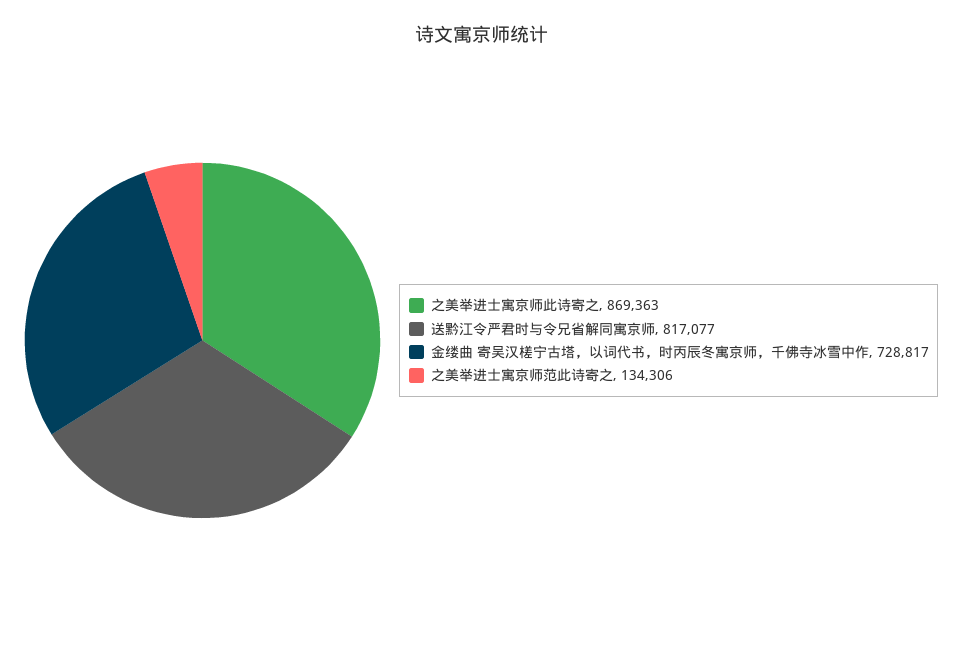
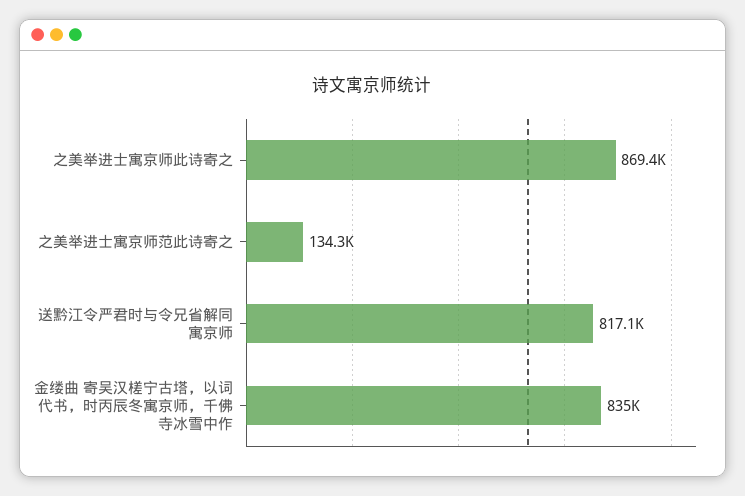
  {
    "之美举进士寓京师此诗寄之": 869363,
    "送黔江令严君时与令兄省解同寓京师": 817077,
-   "金缕曲 寄吴汉槎宁古塔，以词代书，时丙辰冬寓京师，千佛寺冰雪中作": 728817,
+   "金缕曲 寄吴汉槎宁古塔，以词代书，时丙辰冬寓京师，千佛寺冰雪中作": 835000,
    "之美举进士寓京师范此诗寄之": 134306
  }

